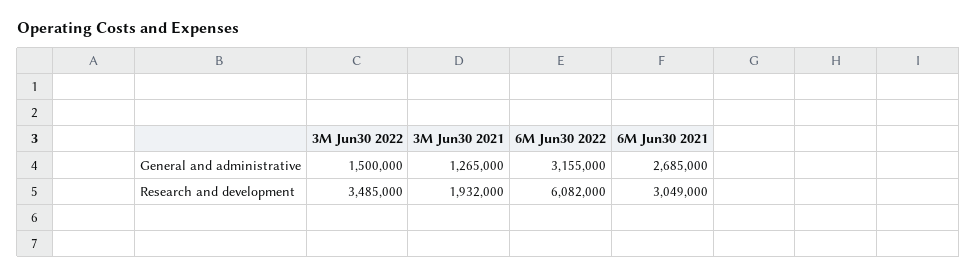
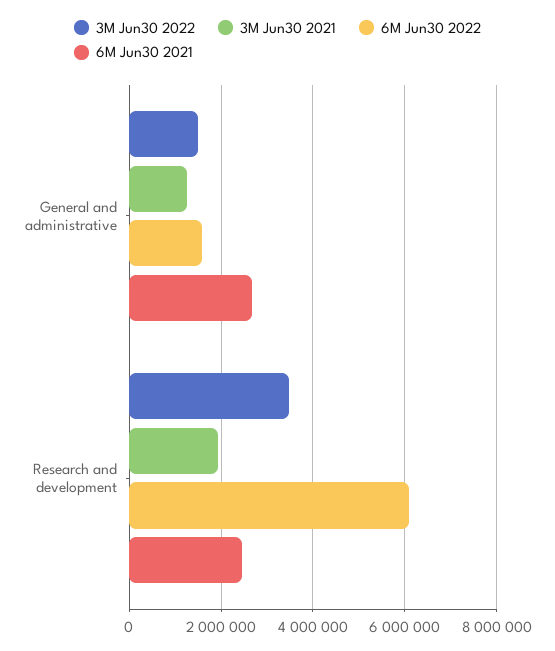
  {
    "3M Jun30 2022": {
      "General and administrative": 1500000,
      "Research and development": 3485000
    },
    "3M Jun30 2021": {
      "General and administrative": 1265000,
      "Research and development": 1932000
    },
    "6M Jun30 2022": {
-     "General and administrative": 3155000,
+     "General and administrative": 1600000,
      "Research and development": 6082000
    },
    "6M Jun30 2021": {
      "General and administrative": 2685000,
-     "Research and development": 3049000
+     "Research and development": 2400000
    }
  }

